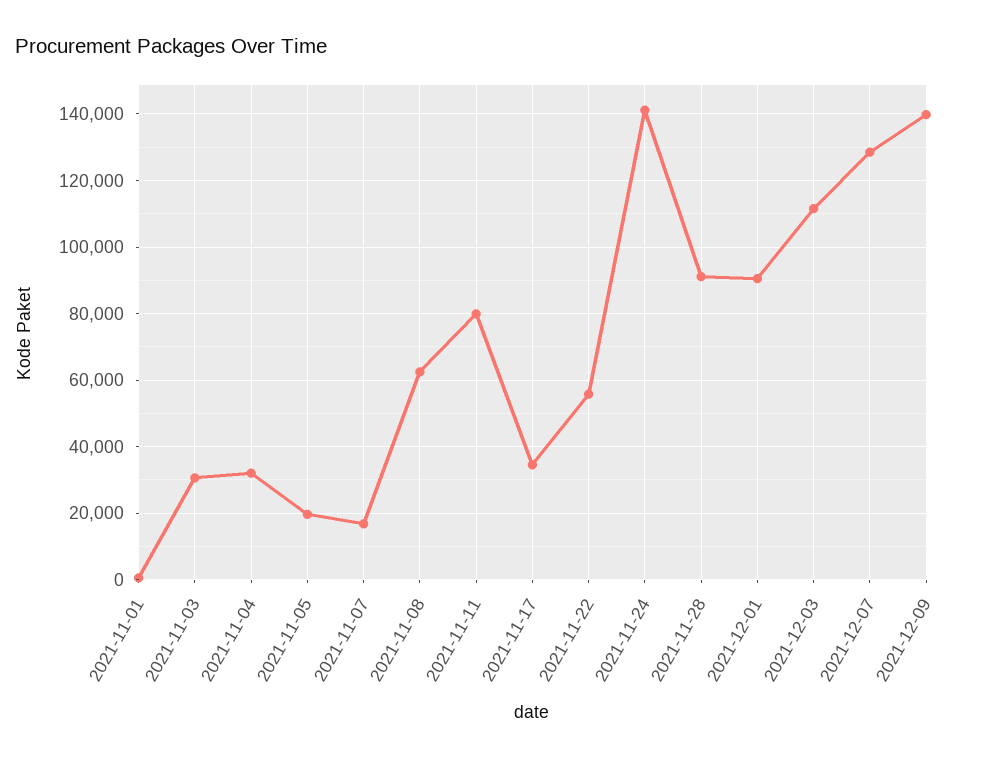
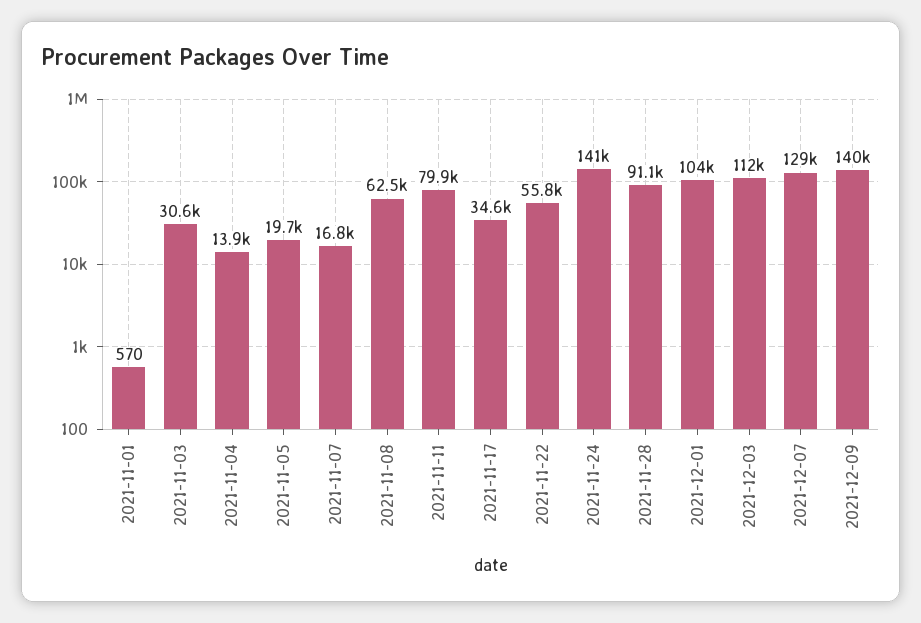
  {
    "2021-11-01": 570,
    "2021-11-03": 30600,
-   "2021-11-04": 32000,
+   "2021-11-04": 13900,
    "2021-11-05": 19700,
    "2021-11-07": 16800,
    "2021-11-08": 62500,
    "2021-11-11": 79900,
    "2021-11-17": 34600,
    "2021-11-22": 55800,
    "2021-11-24": 141000,
    "2021-11-28": 91100,
-   "2021-12-01": 90000,
+   "2021-12-01": 104000,
    "2021-12-03": 112000,
    "2021-12-07": 129000,
    "2021-12-09": 140000
  }

